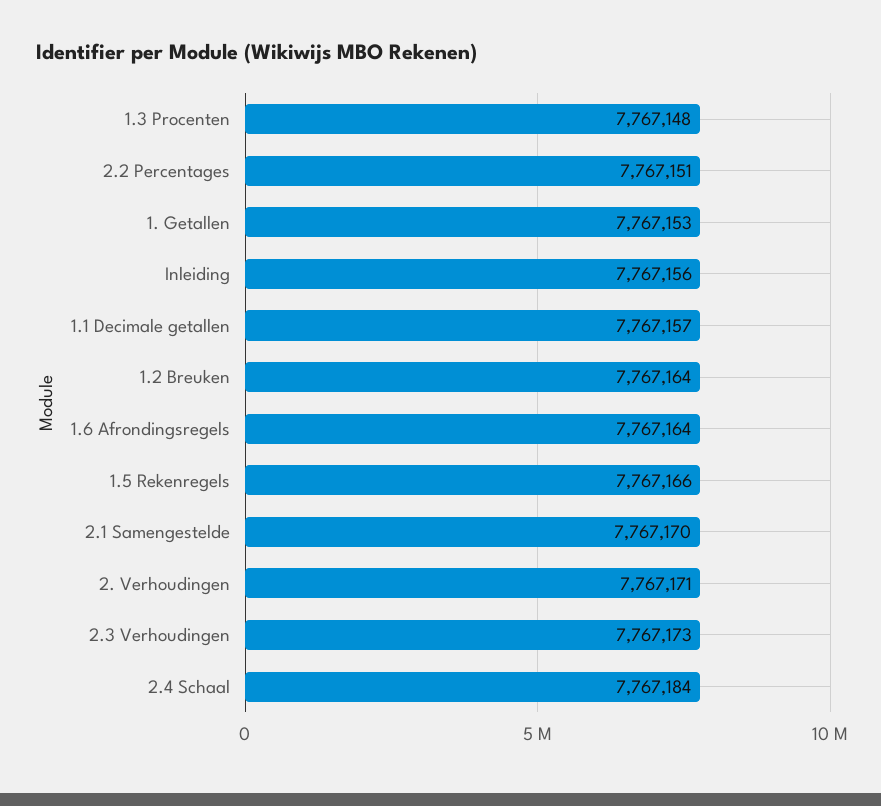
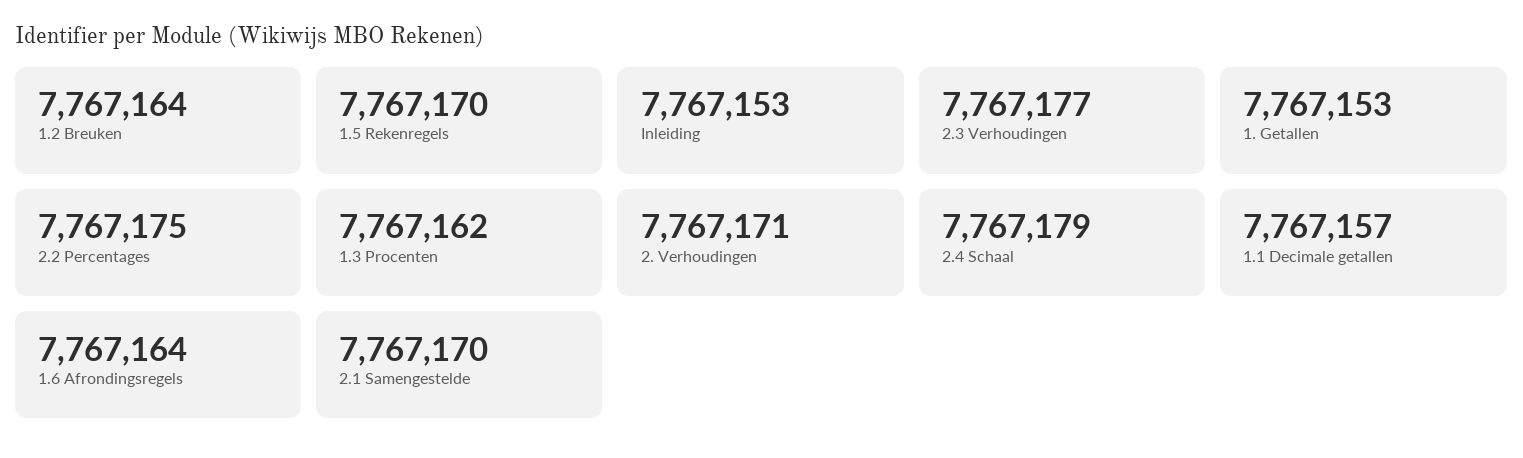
  {
-   "1.3 Procenten": 7767148,
+   "1.3 Procenten": 7767162,
-   "2.2 Percentages": 7767151,
+   "2.2 Percentages": 7767175,
    "1. Getallen": 7767153,
-   "Inleiding": 7767156,
+   "Inleiding": 7767153,
    "1.1 Decimale getallen": 7767157,
    "1.2 Breuken": 7767164,
    "1.6 Afrondingsregels": 7767164,
-   "1.5 Rekenregels": 7767166,
+   "1.5 Rekenregels": 7767170,
    "2.1 Samengestelde": 7767170,
    "2. Verhoudingen": 7767171,
-   "2.3 Verhoudingen": 7767173,
+   "2.3 Verhoudingen": 7767177,
-   "2.4 Schaal": 7767184
+   "2.4 Schaal": 7767179
  }

